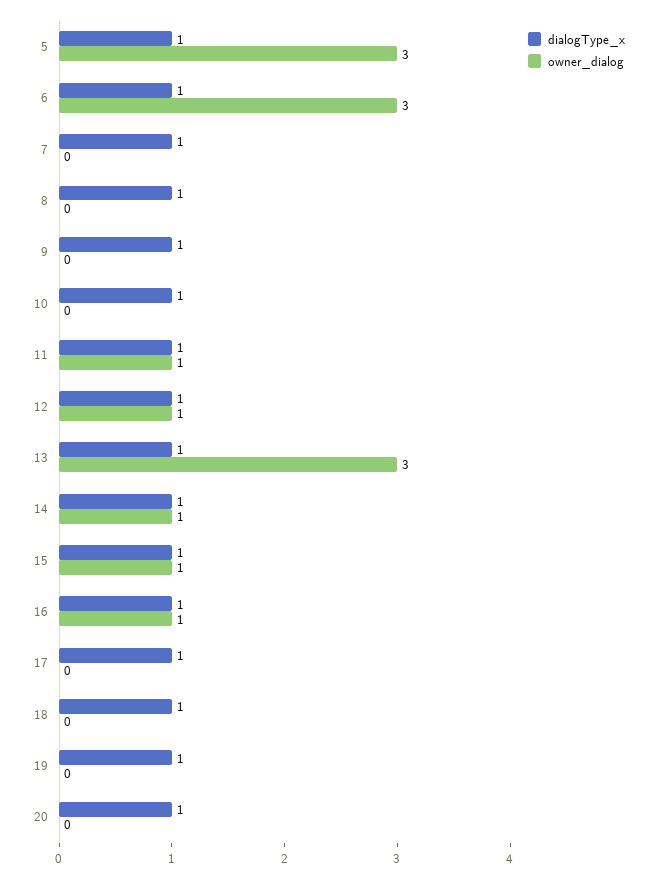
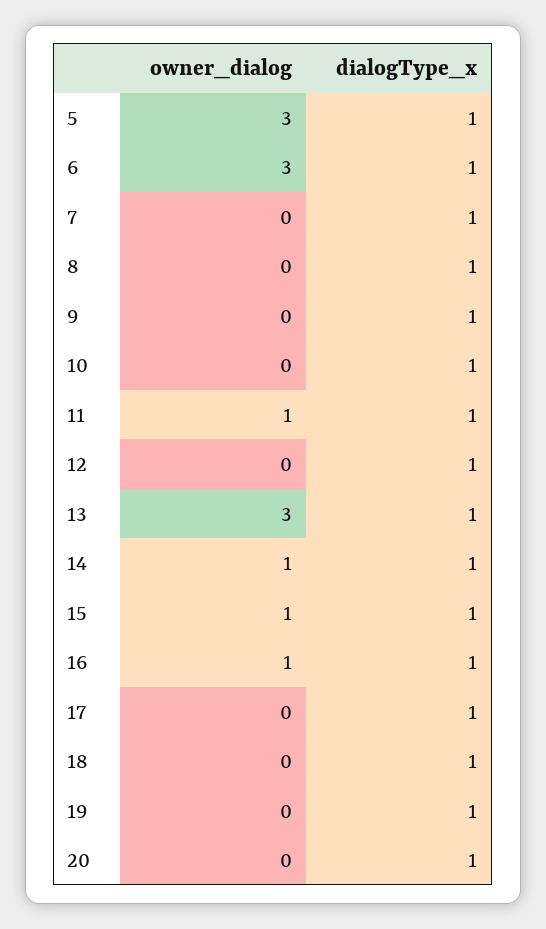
  {
    "dialogType_x": {
      "5": 1,
      "6": 1,
      "7": 1,
      "8": 1,
      "9": 1,
      "10": 1,
      "11": 1,
      "12": 1,
      "13": 1,
      "14": 1,
      "15": 1,
      "16": 1,
      "17": 1,
      "18": 1,
      "19": 1,
      "20": 1
    },
    "owner_dialog": {
      "5": 3,
      "6": 3,
      "7": 0,
      "8": 0,
      "9": 0,
      "10": 0,
      "11": 1,
-     "12": 1,
+     "12": 0,
      "13": 3,
      "14": 1,
      "15": 1,
      "16": 1,
      "17": 0,
      "18": 0,
      "19": 0,
      "20": 0
    }
  }

